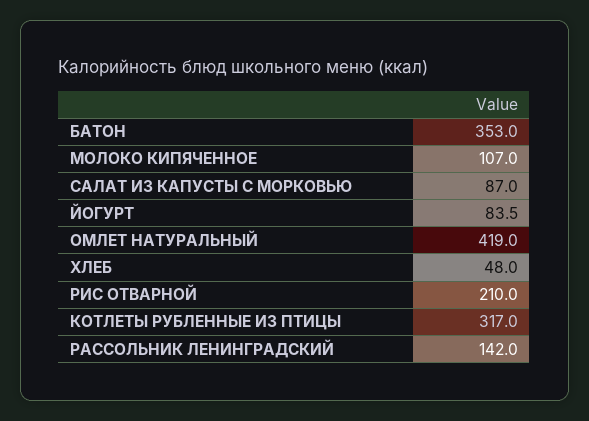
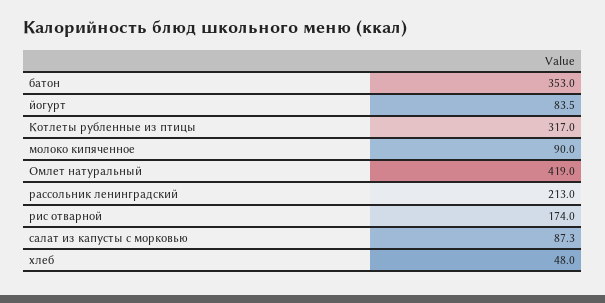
  {
    "БАТОН": 353,
-   "МОЛОКО КИПЯЧЕННОЕ": 107,
+   "МОЛОКО КИПЯЧЕННОЕ": 90,
-   "САЛАТ ИЗ КАПУСТЫ С МОРКОВЬЮ": 87,
+   "САЛАТ ИЗ КАПУСТЫ С МОРКОВЬЮ": 87.3,
    "ЙОГУРТ": 83.5,
    "ОМЛЕТ НАТУРАЛЬНЫЙ": 419,
    "ХЛЕБ": 48,
-   "РИС ОТВАРНОЙ": 210,
+   "РИС ОТВАРНОЙ": 174,
    "КОТЛЕТЫ РУБЛЕННЫЕ ИЗ ПТИЦЫ": 317,
-   "РАССОЛЬНИК ЛЕНИНГРАДСКИЙ": 142
+   "РАССОЛЬНИК ЛЕНИНГРАДСКИЙ": 213
  }

